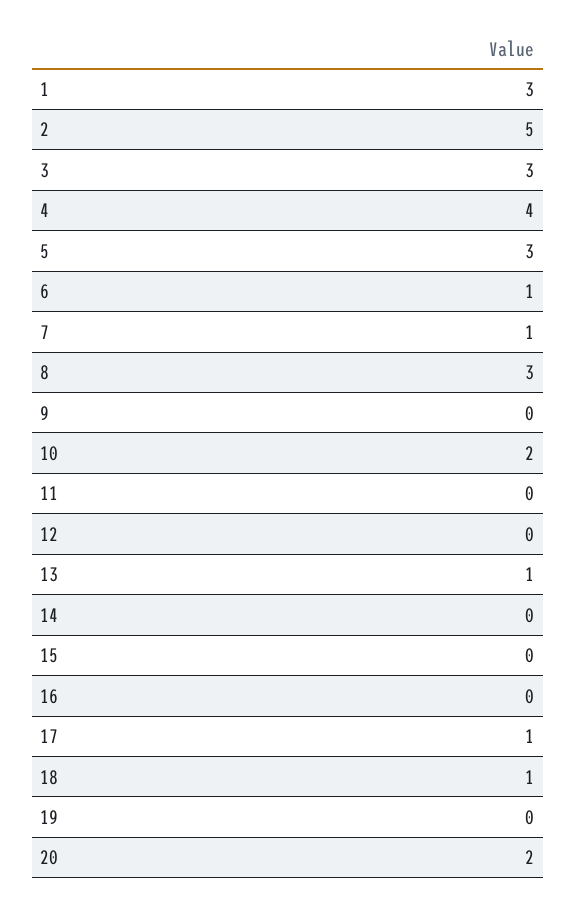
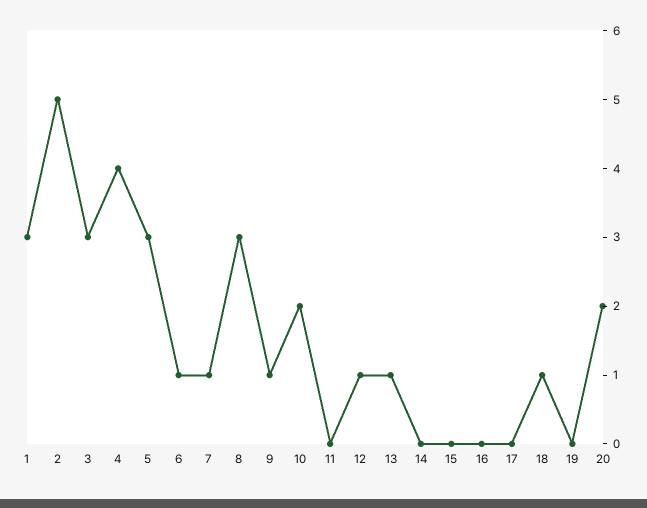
  {
    "1": 3,
    "2": 5,
    "3": 3,
    "4": 4,
    "5": 3,
    "6": 1,
    "7": 1,
    "8": 3,
-   "9": 0,
+   "9": 1,
    "10": 2,
    "11": 0,
-   "12": 0,
+   "12": 1,
    "13": 1,
    "14": 0,
    "15": 0,
    "16": 0,
-   "17": 1,
+   "17": 0,
    "18": 1,
    "19": 0,
    "20": 2
  }

